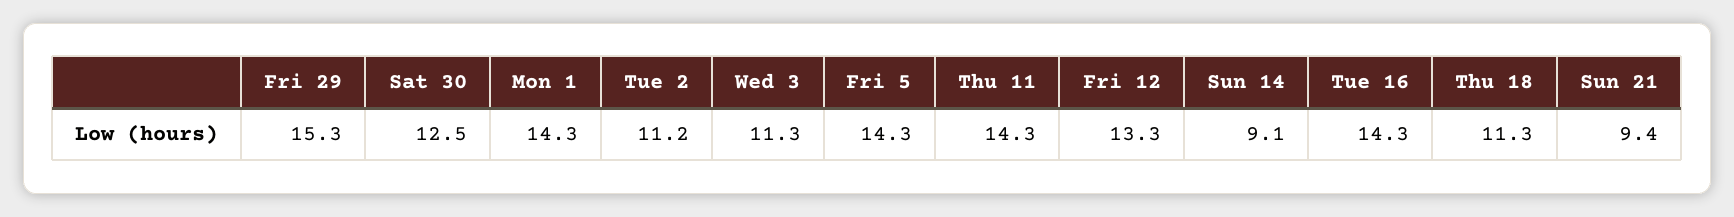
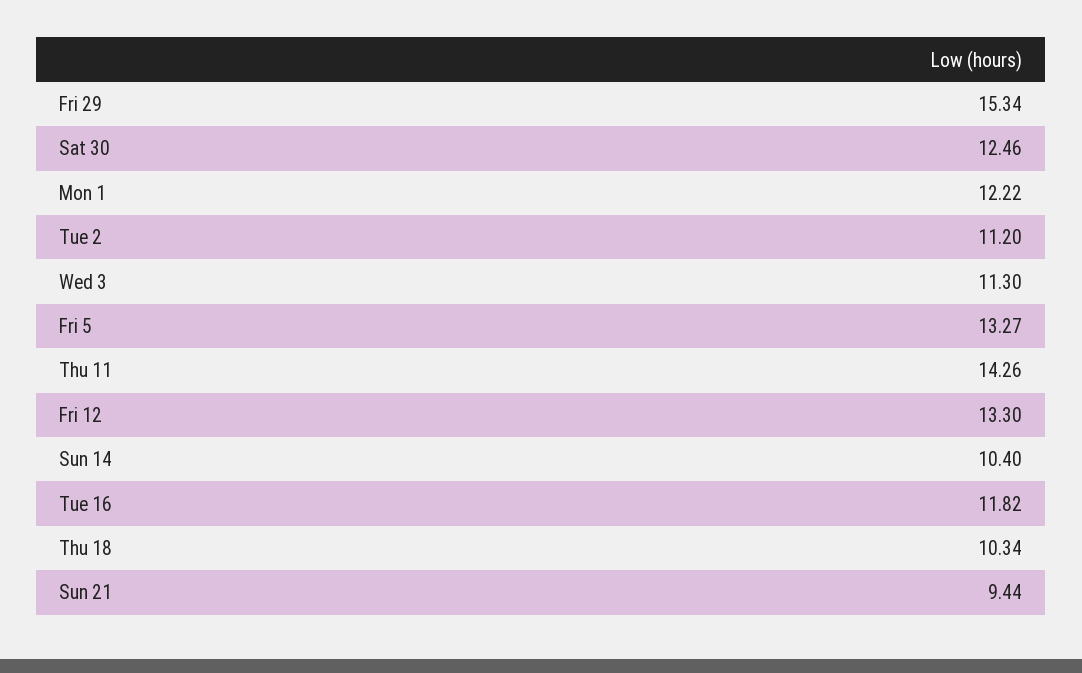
  {
    "Fri 29": 15.34,
    "Sat 30": 12.46,
-   "Mon 1": 14.3,
+   "Mon 1": 12.22,
    "Tue 2": 11.2,
    "Wed 3": 11.3,
-   "Fri 5": 14.3,
+   "Fri 5": 13.27,
    "Thu 11": 14.26,
    "Fri 12": 13.3,
-   "Sun 14": 9.1,
+   "Sun 14": 10.4,
-   "Tue 16": 14.3,
+   "Tue 16": 11.82,
-   "Thu 18": 11.3,
+   "Thu 18": 10.34,
    "Sun 21": 9.44
  }

